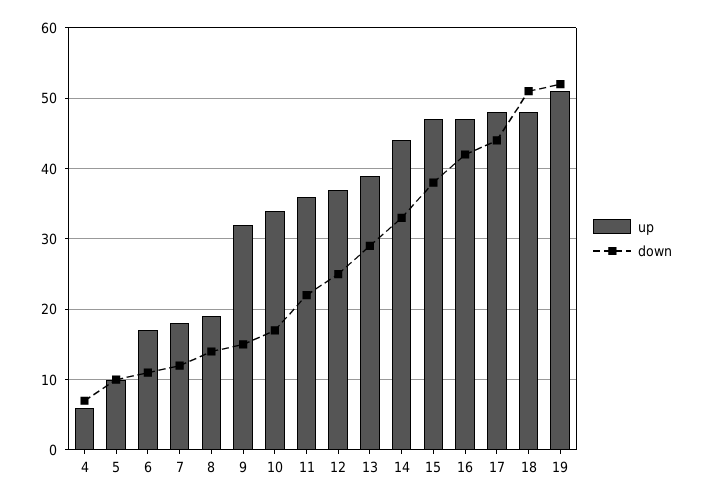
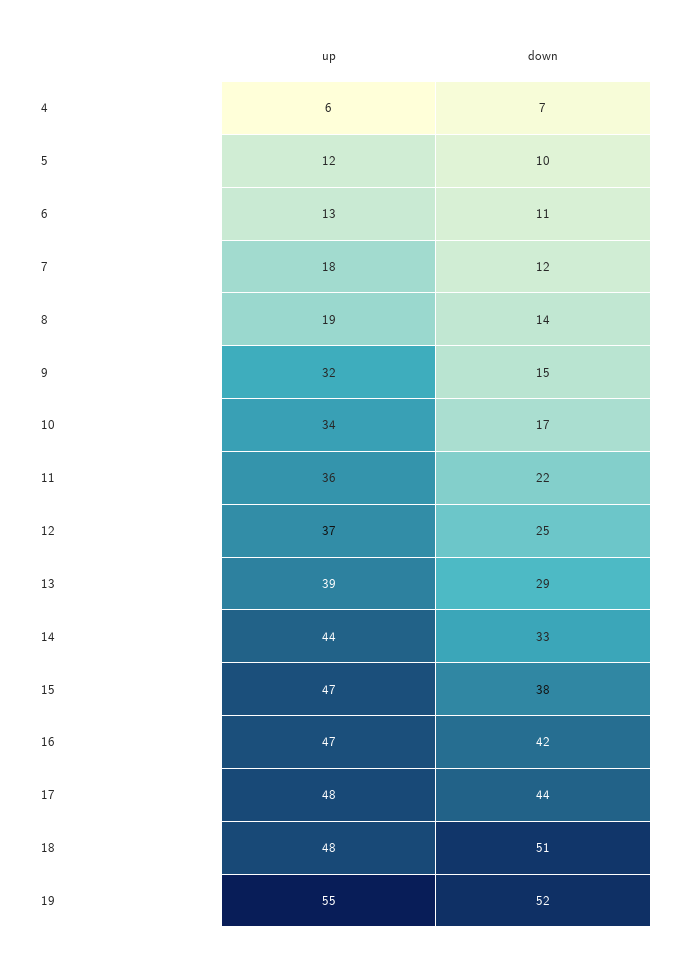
  {
    "up": {
      "4": 6,
-     "5": 10,
+     "5": 12,
-     "6": 17,
+     "6": 13,
      "7": 18,
      "8": 19,
      "9": 32,
      "10": 34,
      "11": 36,
      "12": 37,
      "13": 39,
      "14": 44,
      "15": 47,
      "16": 47,
      "17": 48,
      "18": 48,
-     "19": 51
+     "19": 55
    },
    "down": {
      "4": 7,
      "5": 10,
      "6": 11,
      "7": 12,
      "8": 14,
      "9": 15,
      "10": 17,
      "11": 22,
      "12": 25,
      "13": 29,
      "14": 33,
      "15": 38,
      "16": 42,
      "17": 44,
      "18": 51,
      "19": 52
    }
  }

